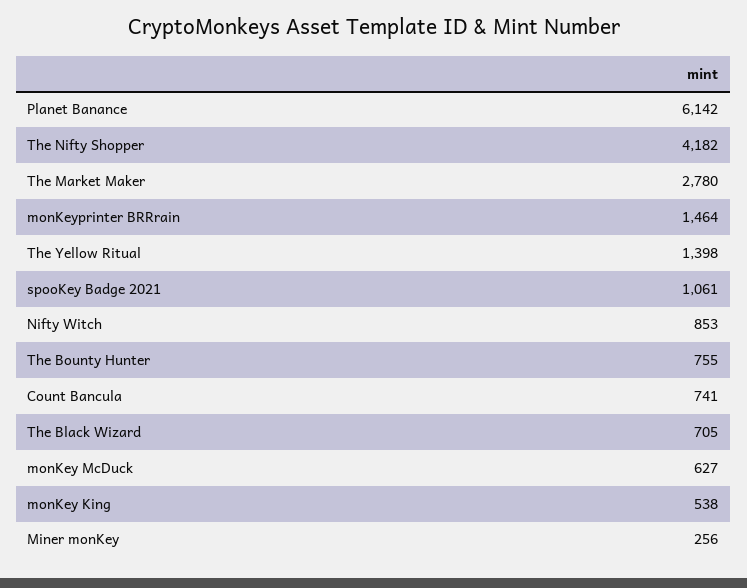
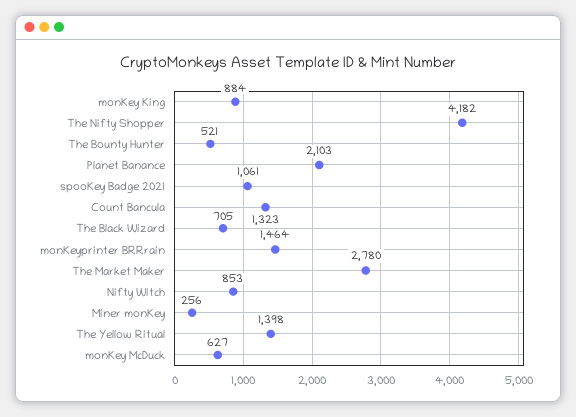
  {
-   "Planet Banance": 6142,
+   "Planet Banance": 2103,
    "The Nifty Shopper": 4182,
    "The Market Maker": 2780,
    "monKeyprinter BRRrain": 1464,
    "The Yellow Ritual": 1398,
    "spooKey Badge 2021": 1061,
    "Nifty Witch": 853,
-   "The Bounty Hunter": 755,
+   "The Bounty Hunter": 521,
-   "Count Bancula": 741,
+   "Count Bancula": 1323,
    "The Black Wizard": 705,
    "monKey McDuck": 627,
-   "monKey King": 538,
+   "monKey King": 884,
    "Miner monKey": 256
  }

